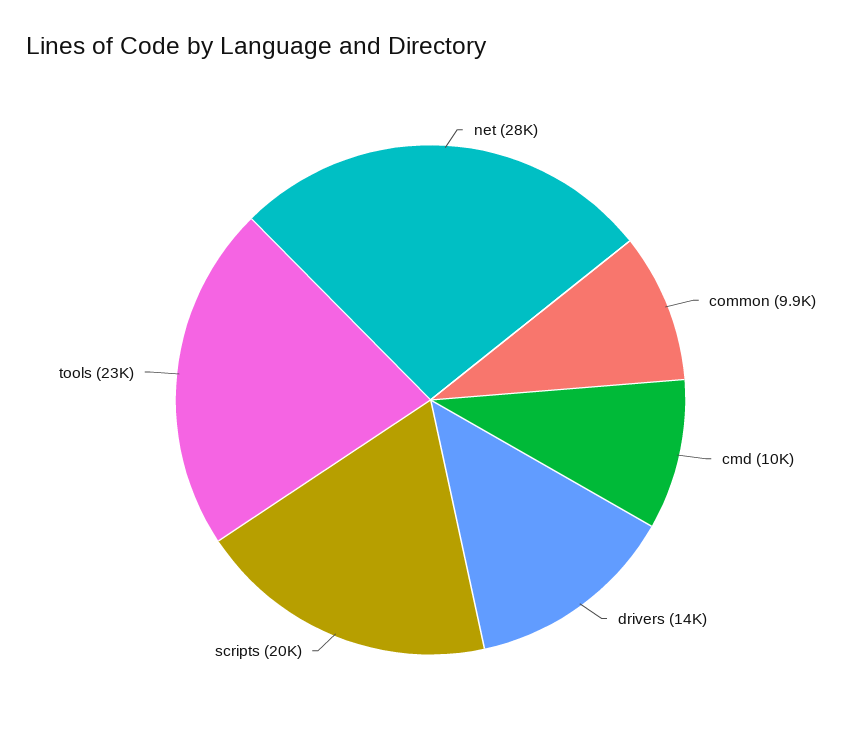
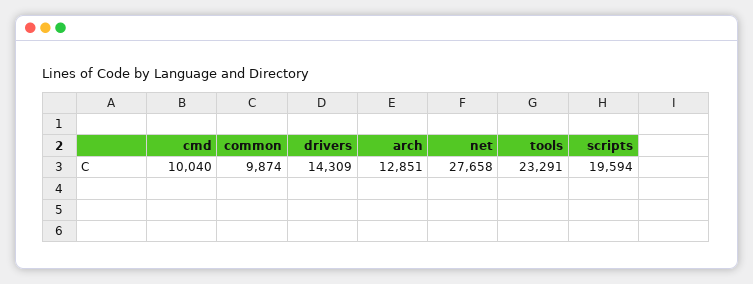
  {
    "net": 27658,
    "common": 9874,
    "cmd": 10040,
    "drivers": 14309,
    "scripts": 19594,
-   "tools": 23291
+   "tools": 23291,
+   "arch": 12851
  }

